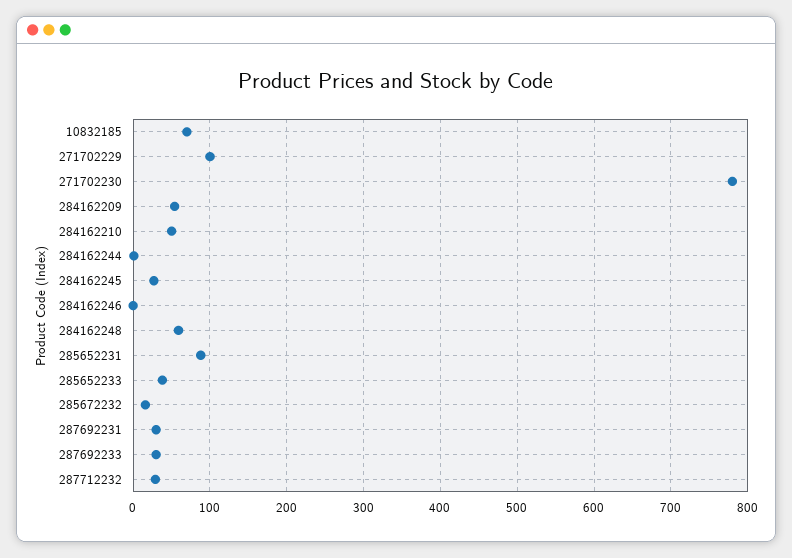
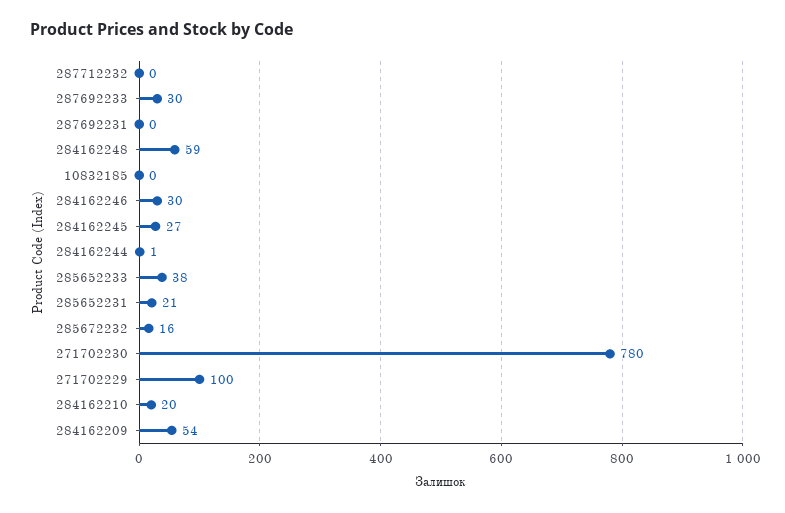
  {
-   "10832185": 70,
+   "10832185": 0,
    "271702229": 100,
    "271702230": 780,
    "284162209": 54,
-   "284162210": 50,
+   "284162210": 20,
    "284162244": 1,
    "284162245": 27,
-   "284162246": 0,
+   "284162246": 30,
    "284162248": 59,
-   "285652231": 90,
+   "285652231": 21,
    "285652233": 38,
    "285672232": 16,
-   "287692231": 30,
+   "287692231": 0,
    "287692233": 30,
-   "287712232": 30
+   "287712232": 0
  }

